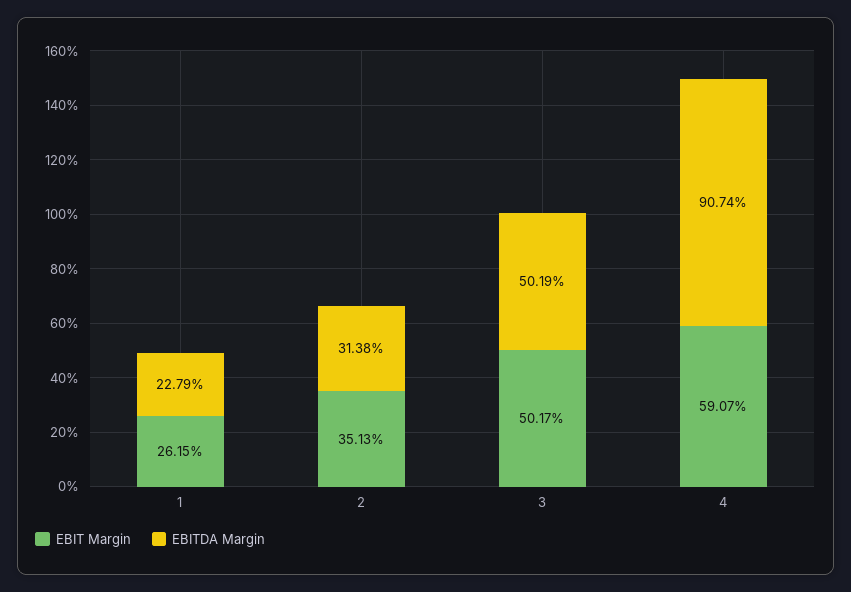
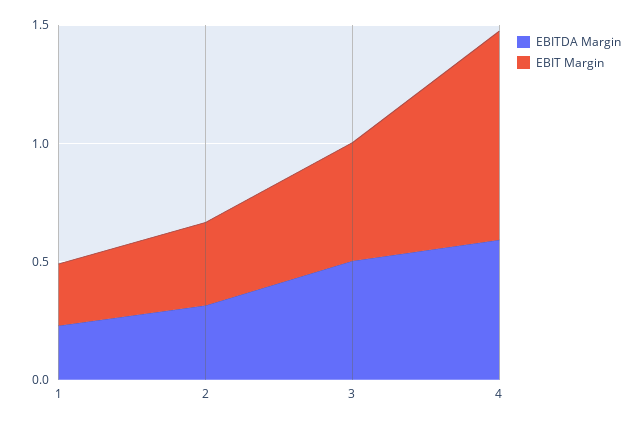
  {
    "EBIT Margin": {
      "1": 0.2615,
      "2": 0.3513,
      "3": 0.5017,
-     "4": 0.5907
+     "4": 0.9
    },
    "EBITDA Margin": {
      "1": 0.2279,
      "2": 0.3138,
      "3": 0.5019,
-     "4": 0.9074
+     "4": 0.6
    }
  }

